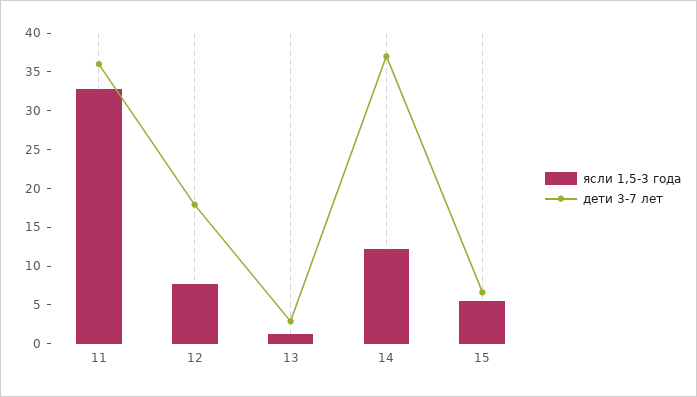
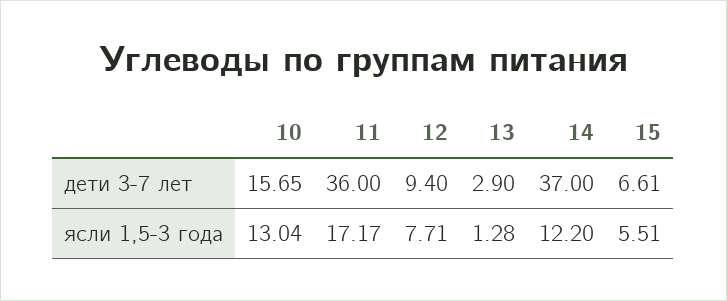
  {
    "ясли 1,5-3 года": {
-     "11": 32.5,
+     "11": 17.17,
      "12": 7.71,
      "13": 1.28,
      "14": 12.2,
-     "15": 5.51
+     "15": 5.51,
+     "10": 13.04
    },
    "дети 3-7 лет": {
      "11": 36,
-     "12": 17.5,
+     "12": 9.4,
      "13": 2.9,
      "14": 37,
-     "15": 6.61
+     "15": 6.61,
+     "10": 15.65
    }
  }

